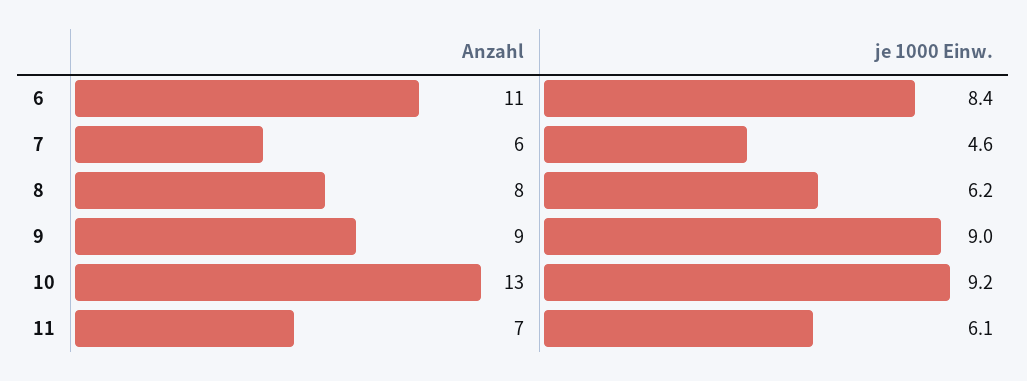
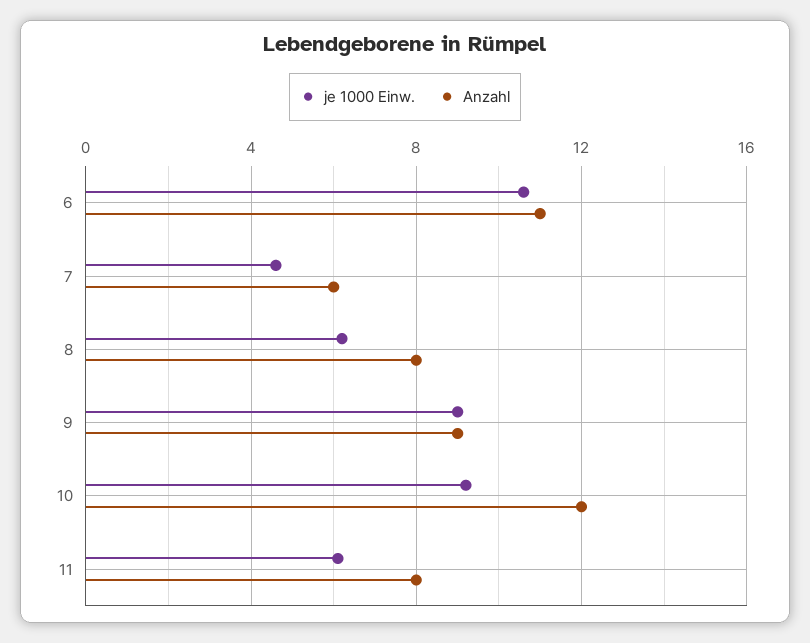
  {
    "Anzahl": {
      "6": 11,
      "7": 6,
      "8": 8,
      "9": 9,
-     "10": 13,
+     "10": 12,
-     "11": 7
+     "11": 8
    },
    "je 1000 Einw.": {
-     "6": 8.4,
+     "6": 10.5,
      "7": 4.6,
      "8": 6.2,
      "9": 9,
      "10": 9.2,
      "11": 6.1
    }
  }

